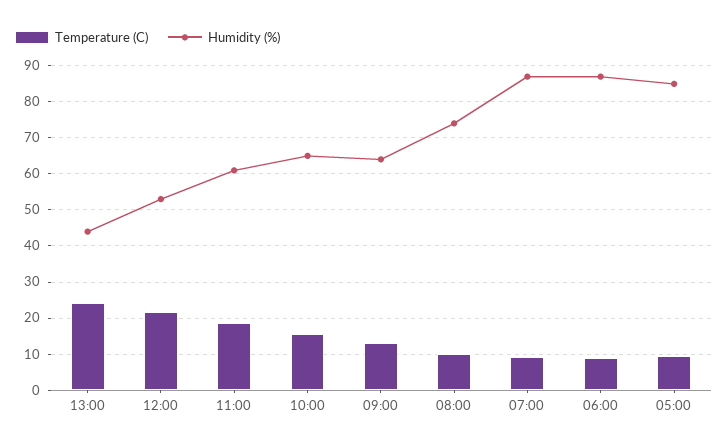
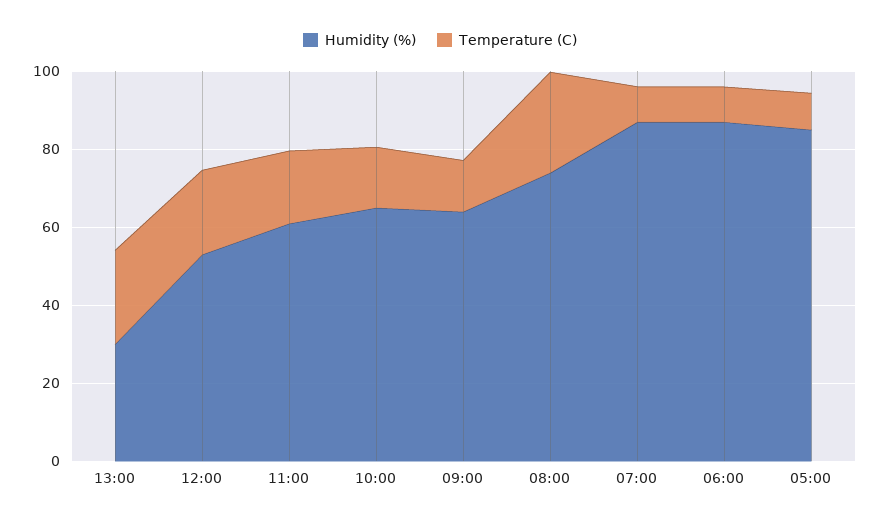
  {
    "Temperature (C)": {
      "13:00": 24,
      "12:00": 22,
      "11:00": 18,
      "10:00": 16,
      "09:00": 14,
-     "08:00": 10,
+     "08:00": 25,
      "07:00": 10,
      "06:00": 10,
      "05:00": 10
    },
    "Humidity (%)": {
-     "13:00": 44,
+     "13:00": 30,
      "12:00": 54,
      "11:00": 62,
      "10:00": 66,
      "09:00": 64,
      "08:00": 74,
      "07:00": 88,
      "06:00": 88,
      "05:00": 86
    }
  }

